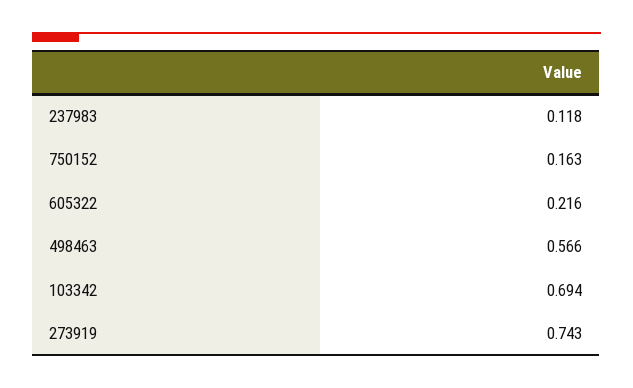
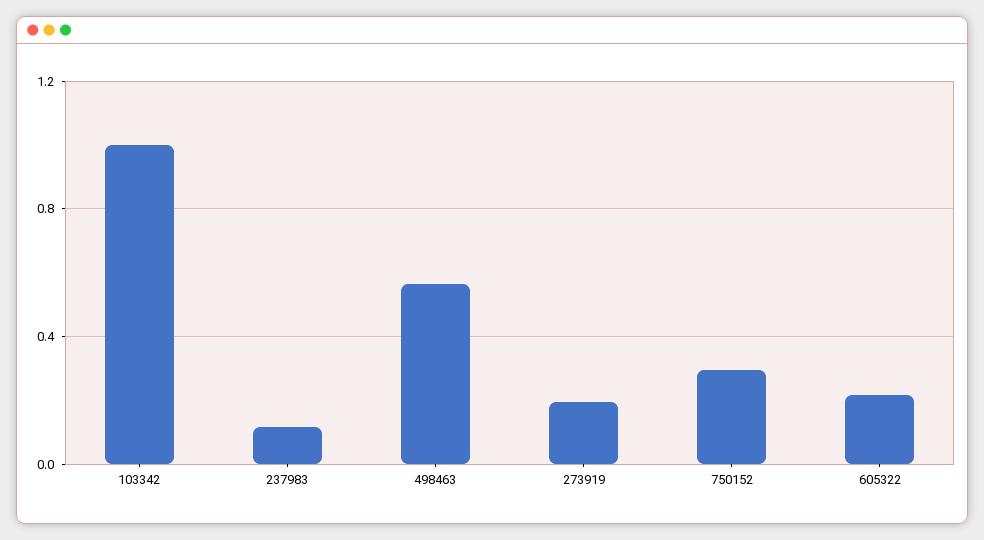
  {
    "237983": 0.118,
-   "750152": 0.163,
+   "750152": 0.3,
    "605322": 0.216,
    "498463": 0.566,
-   "103342": 0.694,
+   "103342": 1,
-   "273919": 0.743
+   "273919": 0.2
  }

